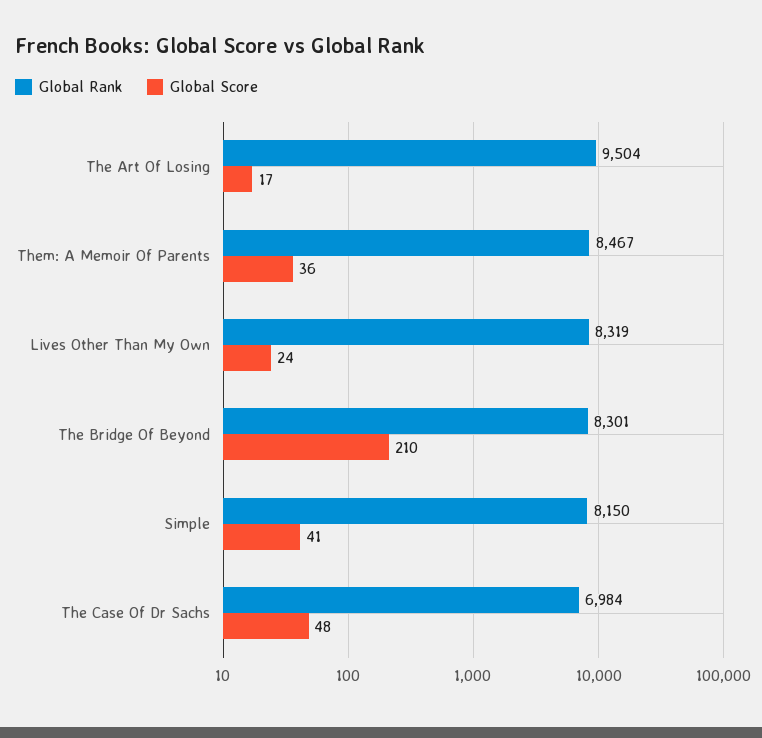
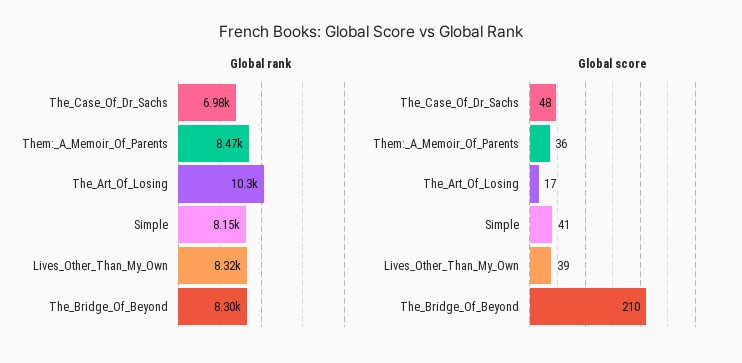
  {
    "Global Rank": {
-     "The Art Of Losing": 9504,
+     "The Art Of Losing": 10300,
      "Them: A Memoir Of Parents": 8467,
      "Lives Other Than My Own": 8319,
      "The Bridge Of Beyond": 8301,
      "Simple": 8150,
      "The Case Of Dr Sachs": 6984
    },
    "Global Score": {
      "The Art Of Losing": 17,
      "Them: A Memoir Of Parents": 36,
-     "Lives Other Than My Own": 24,
+     "Lives Other Than My Own": 39,
      "The Bridge Of Beyond": 210,
      "Simple": 41,
      "The Case Of Dr Sachs": 48
    }
  }

